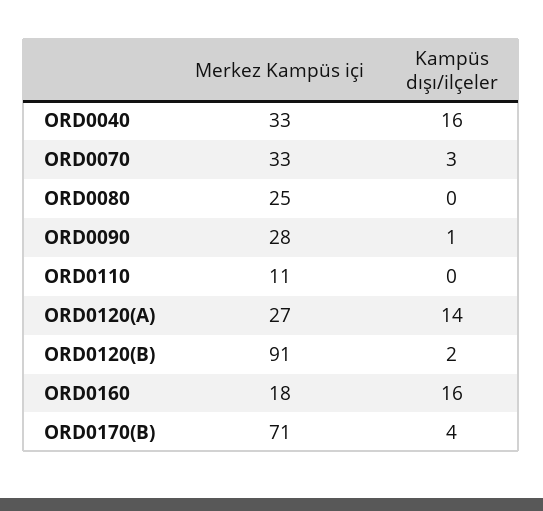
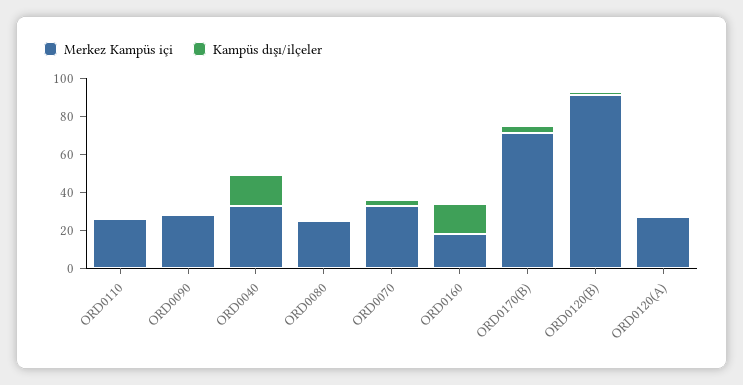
  {
    "Merkez Kampüs içi": {
      "ORD0040": 33,
      "ORD0070": 33,
      "ORD0080": 25,
      "ORD0090": 28,
-     "ORD0110": 11,
+     "ORD0110": 25,
      "ORD0120(A)": 27,
      "ORD0120(B)": 91,
      "ORD0160": 18,
      "ORD0170(B)": 71
    },
    "Kampüs dışı/ilçeler": {
      "ORD0040": 16,
      "ORD0070": 3,
      "ORD0080": 0,
      "ORD0090": 1,
      "ORD0110": 0,
-     "ORD0120(A)": 14,
+     "ORD0120(A)": 0,
      "ORD0120(B)": 2,
      "ORD0160": 16,
      "ORD0170(B)": 4
    }
  }

